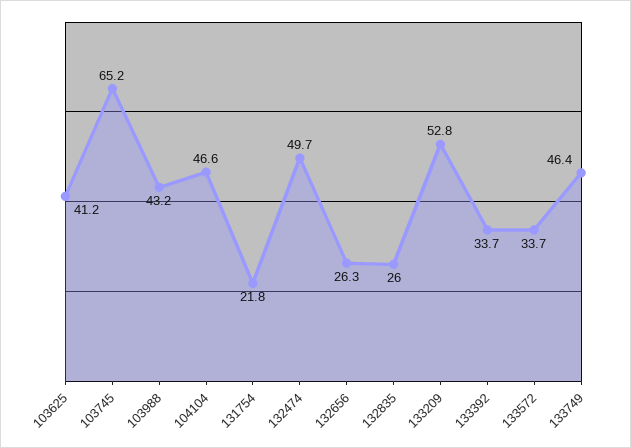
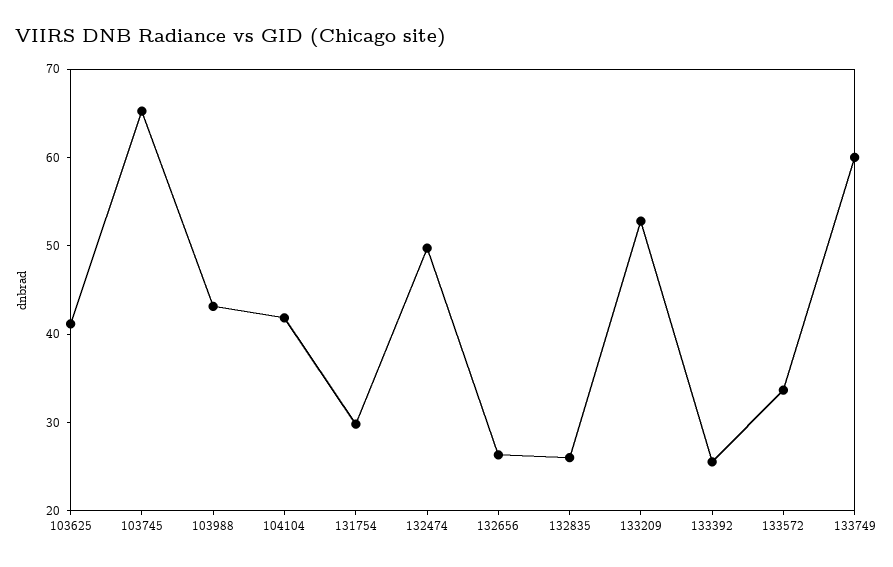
  {
    "103625": 41.2,
    "103745": 65.2,
    "103988": 43.2,
-   "104104": 46.6,
+   "104104": 42,
-   "131754": 21.8,
+   "131754": 30,
    "132474": 49.7,
    "132656": 26.3,
    "132835": 26,
    "133209": 52.8,
-   "133392": 33.7,
+   "133392": 26,
    "133572": 33.7,
-   "133749": 46.4
+   "133749": 60
  }

